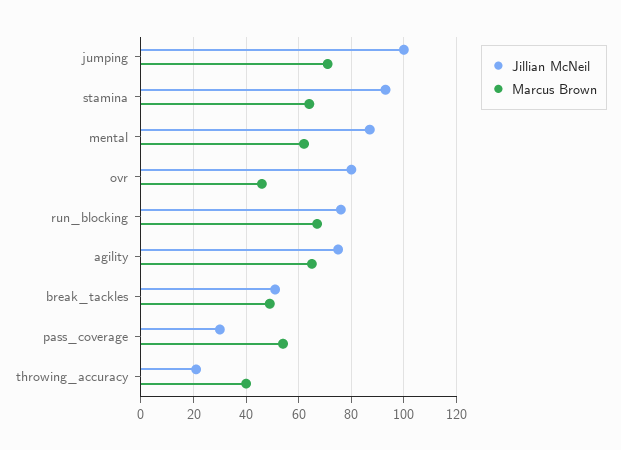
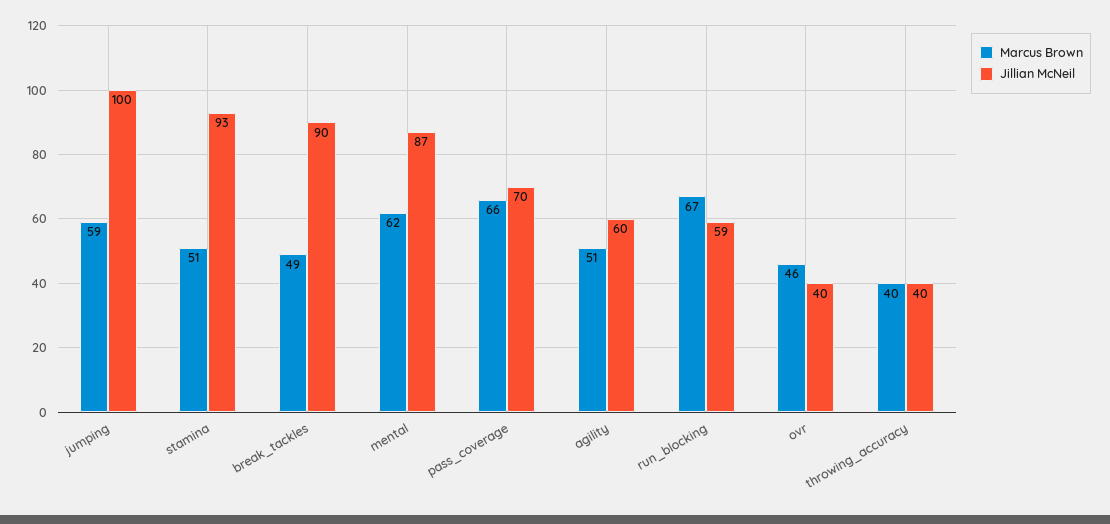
  {
    "Jillian McNeil": {
      "jumping": 100,
      "stamina": 93,
      "mental": 87,
-     "ovr": 80,
+     "ovr": 40,
-     "run_blocking": 75,
+     "run_blocking": 59,
-     "agility": 75,
+     "agility": 60,
-     "break_tackles": 50,
+     "break_tackles": 90,
-     "pass_coverage": 30,
+     "pass_coverage": 70,
-     "throwing_accuracy": 20
+     "throwing_accuracy": 40
    },
    "Marcus Brown": {
-     "jumping": 70,
+     "jumping": 59,
-     "stamina": 65,
+     "stamina": 51,
      "mental": 62,
      "ovr": 46,
      "run_blocking": 67,
-     "agility": 65,
+     "agility": 51,
      "break_tackles": 49,
-     "pass_coverage": 55,
+     "pass_coverage": 66,
      "throwing_accuracy": 40
    }
  }

